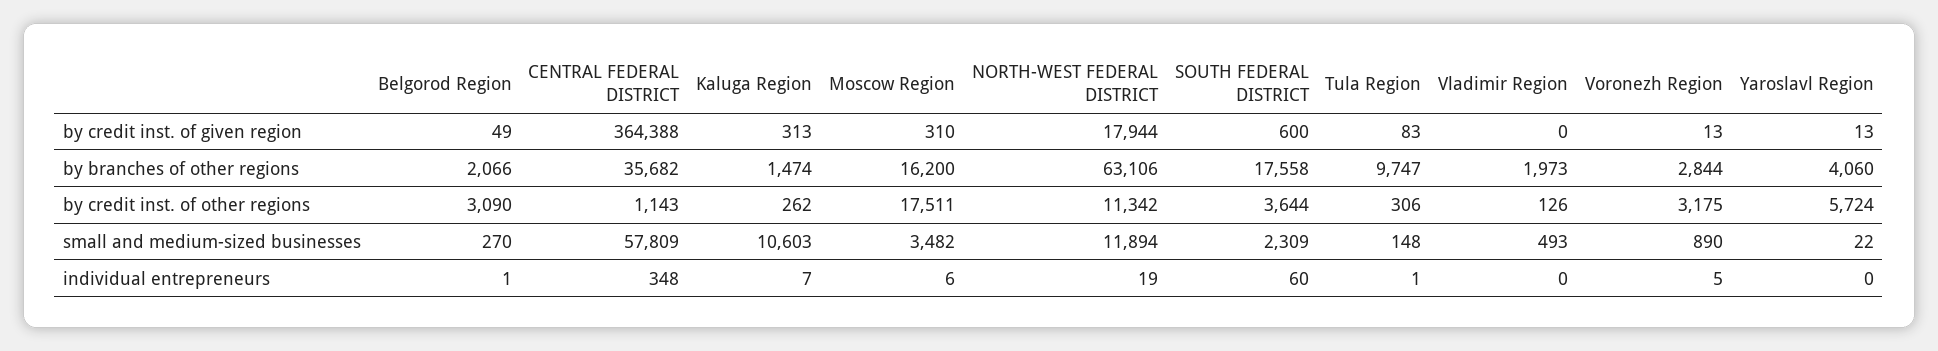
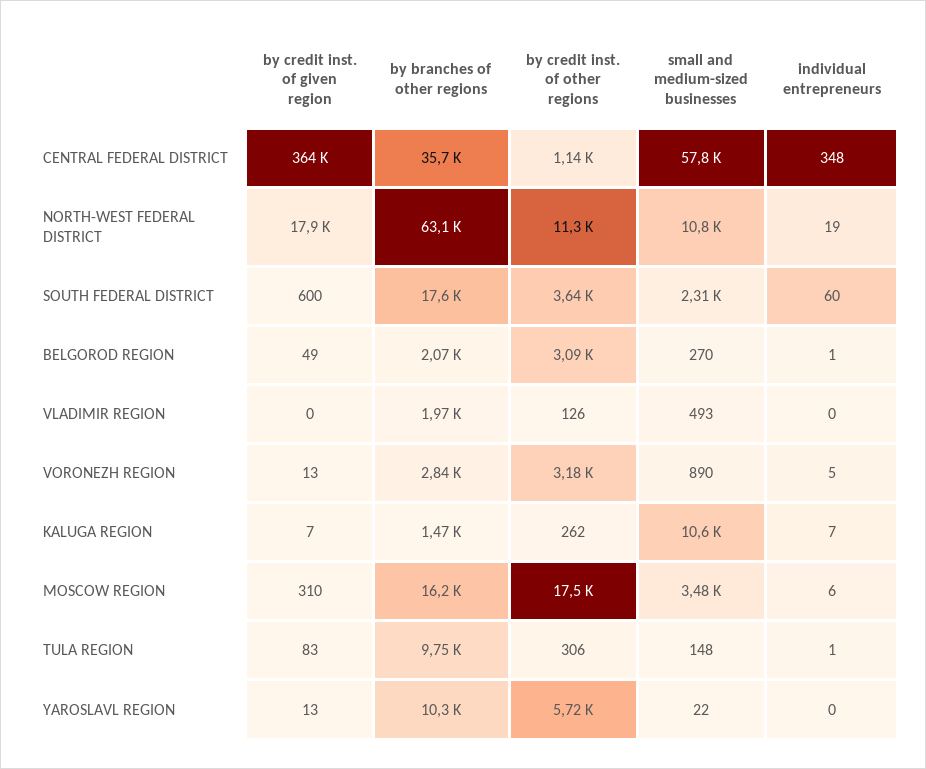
  {
    "Belgorod Region": {
      "by credit inst. of given region": 49,
      "by branches of other regions": 2066,
      "by credit inst. of other regions": 3090,
      "small and medium-sized businesses": 270,
      "individual entrepreneurs": 1
    },
    "CENTRAL FEDERAL DISTRICT": {
      "by credit inst. of given region": 364388,
      "by branches of other regions": 35682,
      "by credit inst. of other regions": 1143,
      "small and medium-sized businesses": 57809,
      "individual entrepreneurs": 348
    },
    "Kaluga Region": {
-     "by credit inst. of given region": 313,
+     "by credit inst. of given region": 7,
      "by branches of other regions": 1474,
      "by credit inst. of other regions": 262,
      "small and medium-sized businesses": 10603,
      "individual entrepreneurs": 7
    },
    "Moscow Region": {
      "by credit inst. of given region": 310,
      "by branches of other regions": 16200,
      "by credit inst. of other regions": 17511,
      "small and medium-sized businesses": 3482,
      "individual entrepreneurs": 6
    },
    "NORTH-WEST FEDERAL DISTRICT": {
      "by credit inst. of given region": 17944,
      "by branches of other regions": 63106,
      "by credit inst. of other regions": 11342,
-     "small and medium-sized businesses": 11894,
+     "small and medium-sized businesses": 10800,
      "individual entrepreneurs": 19
    },
    "SOUTH FEDERAL DISTRICT": {
      "by credit inst. of given region": 600,
      "by branches of other regions": 17558,
      "by credit inst. of other regions": 3644,
      "small and medium-sized businesses": 2309,
      "individual entrepreneurs": 60
    },
    "Tula Region": {
      "by credit inst. of given region": 83,
      "by branches of other regions": 9747,
      "by credit inst. of other regions": 306,
      "small and medium-sized businesses": 148,
      "individual entrepreneurs": 1
    },
    "Vladimir Region": {
      "by credit inst. of given region": 0,
      "by branches of other regions": 1973,
      "by credit inst. of other regions": 126,
      "small and medium-sized businesses": 493,
      "individual entrepreneurs": 0
    },
    "Voronezh Region": {
      "by credit inst. of given region": 13,
      "by branches of other regions": 2844,
      "by credit inst. of other regions": 3175,
      "small and medium-sized businesses": 890,
      "individual entrepreneurs": 5
    },
    "Yaroslavl Region": {
      "by credit inst. of given region": 13,
-     "by branches of other regions": 4060,
+     "by branches of other regions": 10300,
      "by credit inst. of other regions": 5724,
      "small and medium-sized businesses": 22,
      "individual entrepreneurs": 0
    }
  }

